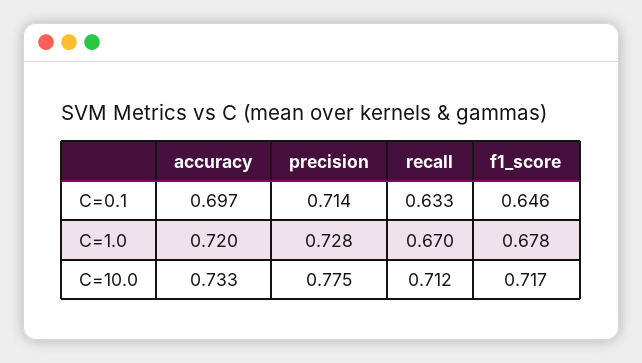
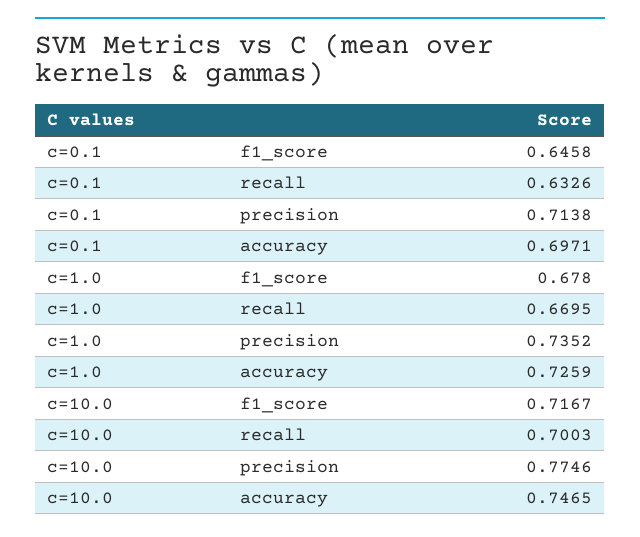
  {
    "accuracy": {
      "C=0.1": 0.6971,
-     "C=1.0": 0.72,
+     "C=1.0": 0.7259,
-     "C=10.0": 0.733
+     "C=10.0": 0.7465
    },
    "precision": {
      "C=0.1": 0.7138,
-     "C=1.0": 0.728,
+     "C=1.0": 0.7352,
      "C=10.0": 0.7746
    },
    "recall": {
      "C=0.1": 0.6326,
      "C=1.0": 0.6695,
-     "C=10.0": 0.712
+     "C=10.0": 0.7003
    },
    "f1_score": {
      "C=0.1": 0.6458,
      "C=1.0": 0.678,
      "C=10.0": 0.7167
    }
  }

